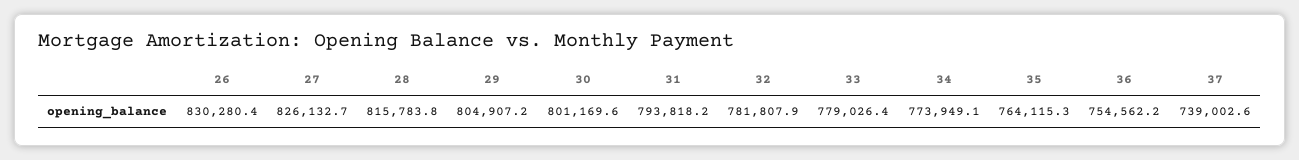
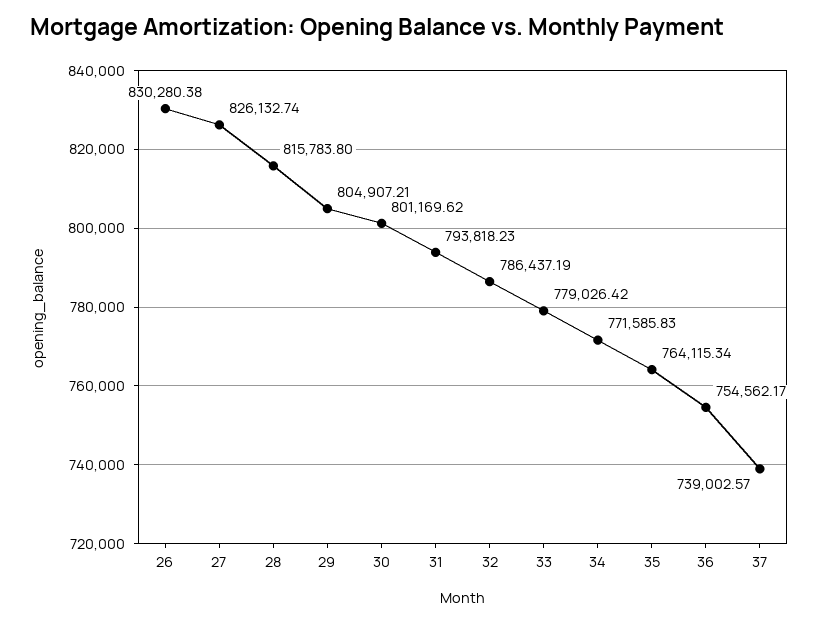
  {
    "26": 830280.38,
    "27": 826132.74,
    "28": 815783.8,
    "29": 804907.21,
    "30": 801169.62,
    "31": 793818.23,
-   "32": 781807.9,
+   "32": 786437.19,
    "33": 779026.42,
-   "34": 773949.1,
+   "34": 771585.83,
    "35": 764115.34,
    "36": 754562.17,
    "37": 739002.57
  }

